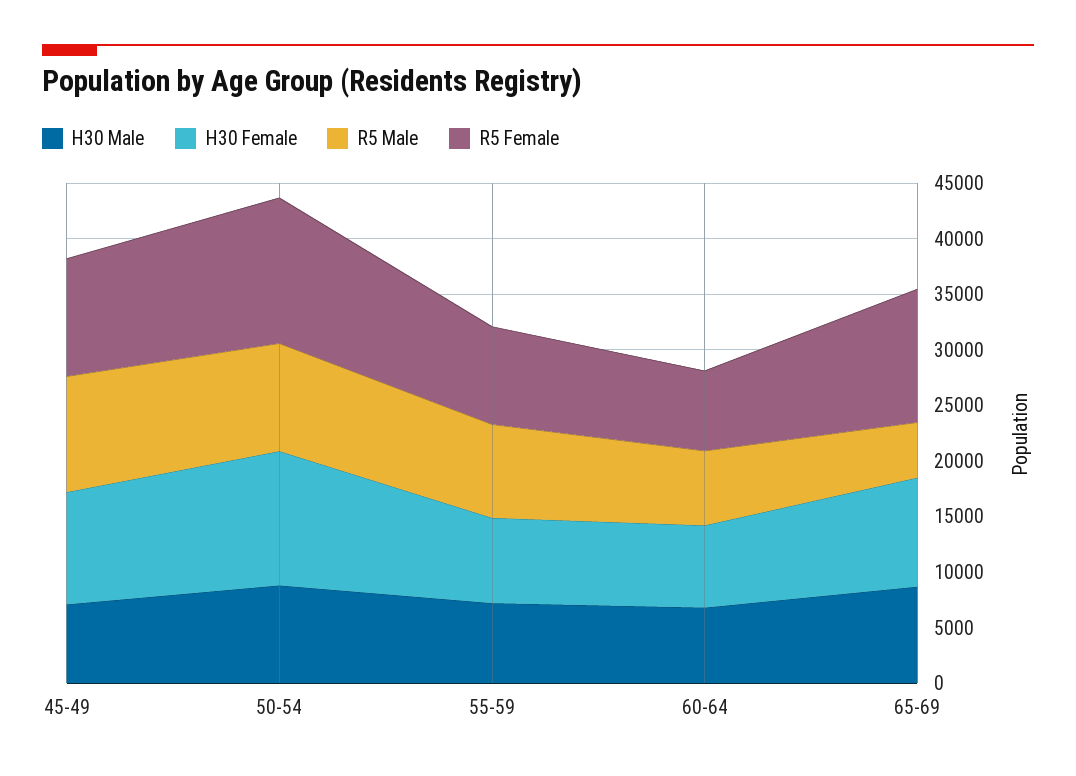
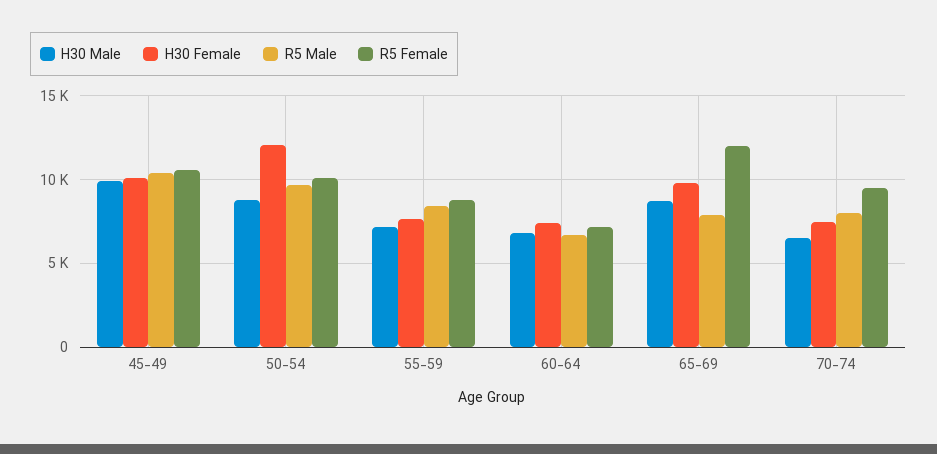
  {
    "H30 Male": {
-     "45-49": 7000,
+     "45-49": 10000,
      "50-54": 9000,
      "55-59": 7000,
      "60-64": 7000,
-     "65-69": 8500
+     "65-69": 8500,
+     "70-74": 6500
    },
    "H30 Female": {
      "45-49": 10000,
      "50-54": 12000,
      "55-59": 7500,
      "60-64": 7500,
-     "65-69": 10000
+     "65-69": 10000,
+     "70-74": 7500
    },
    "R5 Male": {
      "45-49": 10500,
      "50-54": 9500,
      "55-59": 8500,
      "60-64": 6500,
-     "65-69": 5000
+     "65-69": 8000,
+     "70-74": 8000
    },
    "R5 Female": {
      "45-49": 10500,
-     "50-54": 13000,
+     "50-54": 10000,
      "55-59": 9000,
      "60-64": 7000,
-     "65-69": 12000
+     "65-69": 12000,
+     "70-74": 9500
    }
  }

